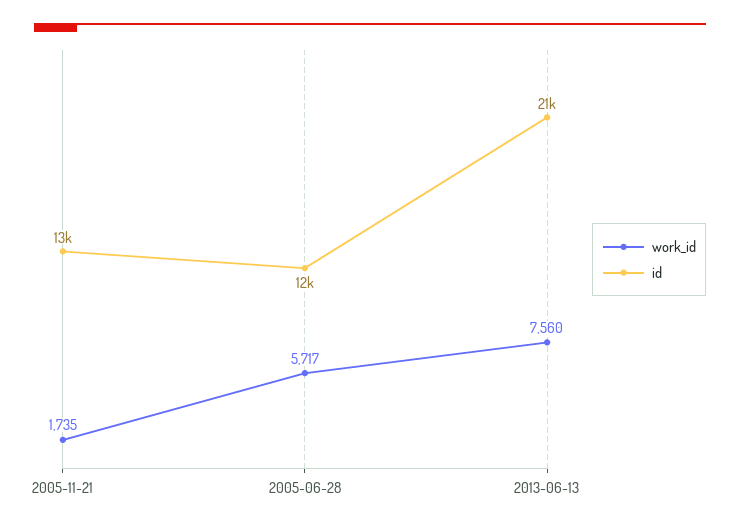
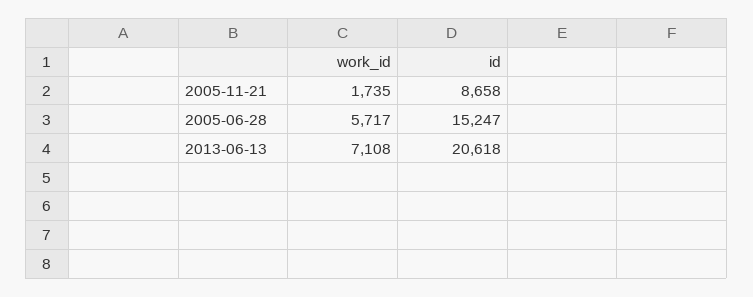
  {
    "work_id": {
      "2005-11-21": 1735,
      "2005-06-28": 5717,
-     "2013-06-13": 7560
+     "2013-06-13": 7108
    },
    "id": {
-     "2005-11-21": 13000,
+     "2005-11-21": 8658,
-     "2005-06-28": 12000,
+     "2005-06-28": 15247,
      "2013-06-13": 20618
    }
  }

